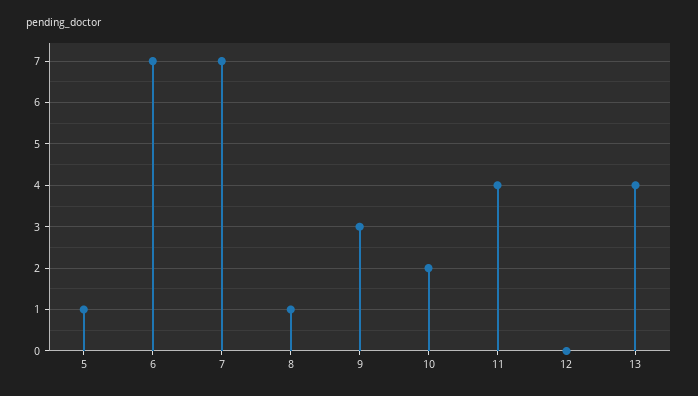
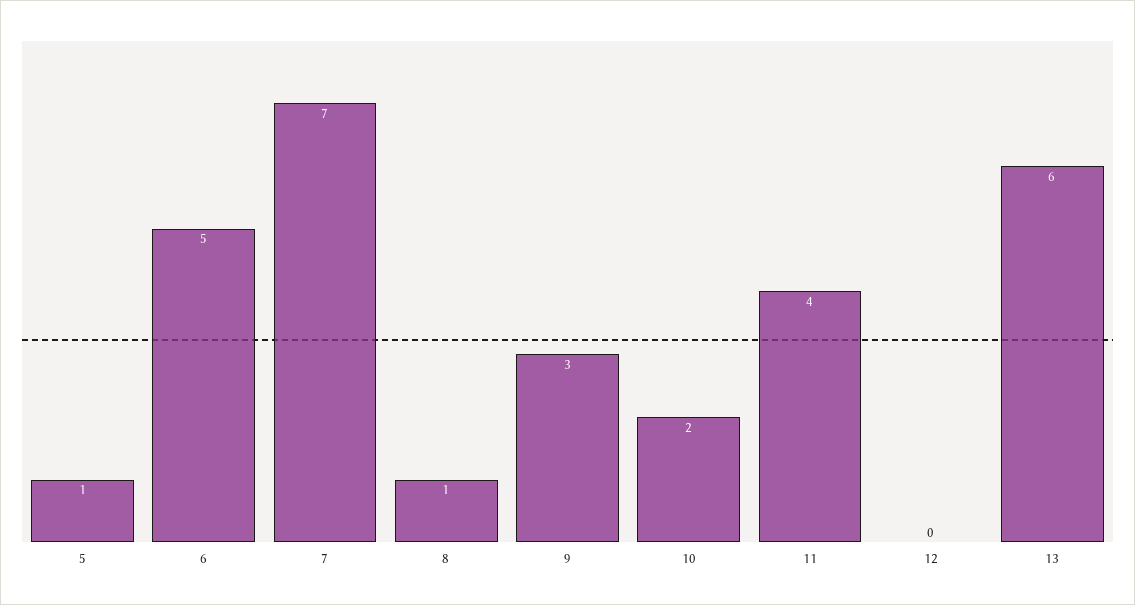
  {
    "5": 1,
-   "6": 7,
+   "6": 5,
    "7": 7,
    "8": 1,
    "9": 3,
    "10": 2,
    "11": 4,
    "12": 0,
-   "13": 4
+   "13": 6
  }

